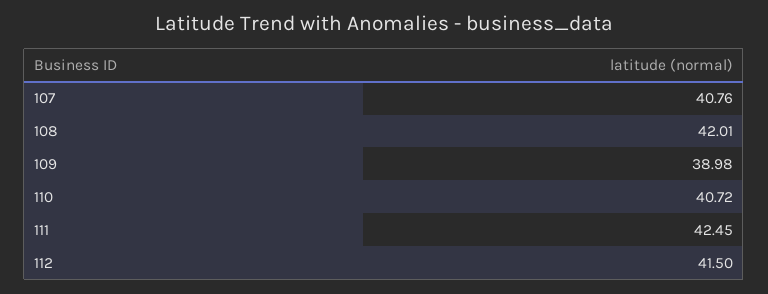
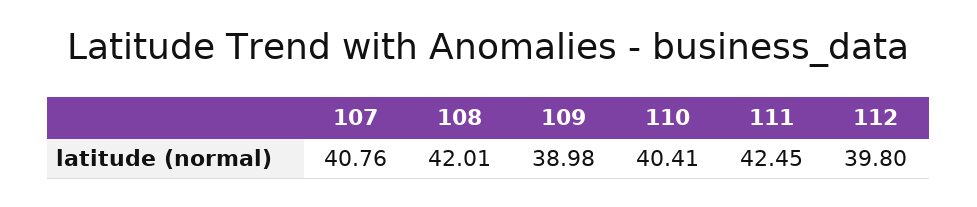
  {
    "107": 40.76,
    "108": 42.01,
    "109": 38.98,
-   "110": 40.72,
+   "110": 40.41,
    "111": 42.45,
-   "112": 41.5
+   "112": 39.8
  }

